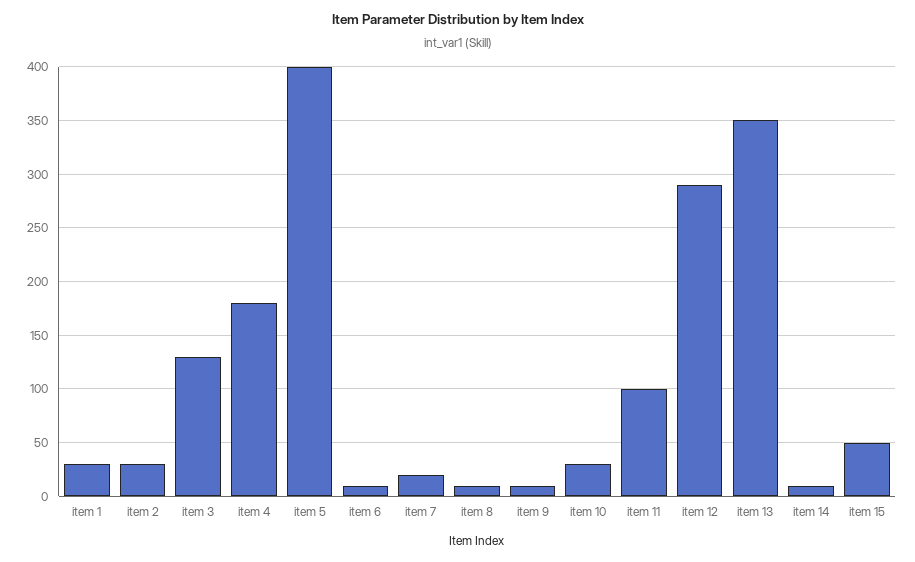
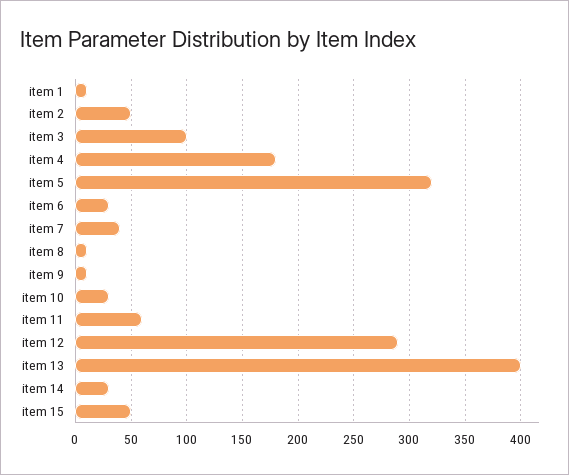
  {
-   "item 1": 30,
+   "item 1": 10,
-   "item 2": 30,
+   "item 2": 50,
-   "item 3": 130,
+   "item 3": 100,
    "item 4": 180,
-   "item 5": 400,
+   "item 5": 320,
-   "item 6": 10,
+   "item 6": 30,
-   "item 7": 20,
+   "item 7": 40,
    "item 8": 10,
    "item 9": 10,
    "item 10": 30,
-   "item 11": 100,
+   "item 11": 60,
    "item 12": 290,
-   "item 13": 350,
+   "item 13": 400,
-   "item 14": 10,
+   "item 14": 30,
    "item 15": 50
  }

